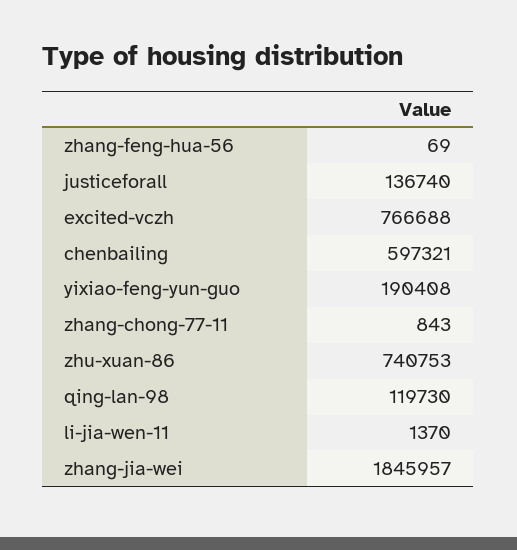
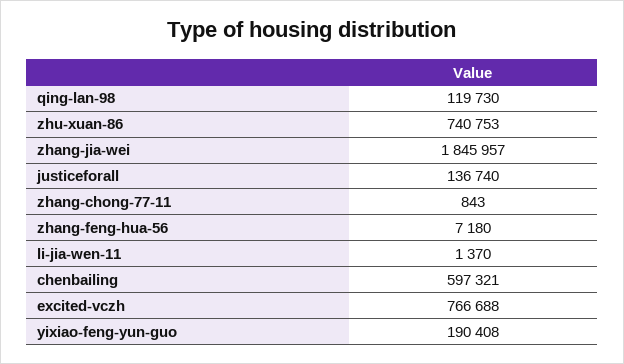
  {
-   "zhang-feng-hua-56": 69,
+   "zhang-feng-hua-56": 7180,
    "justiceforall": 136740,
    "excited-vczh": 766688,
    "chenbailing": 597321,
    "yixiao-feng-yun-guo": 190408,
    "zhang-chong-77-11": 843,
    "zhu-xuan-86": 740753,
    "qing-lan-98": 119730,
    "li-jia-wen-11": 1370,
    "zhang-jia-wei": 1845957
  }

